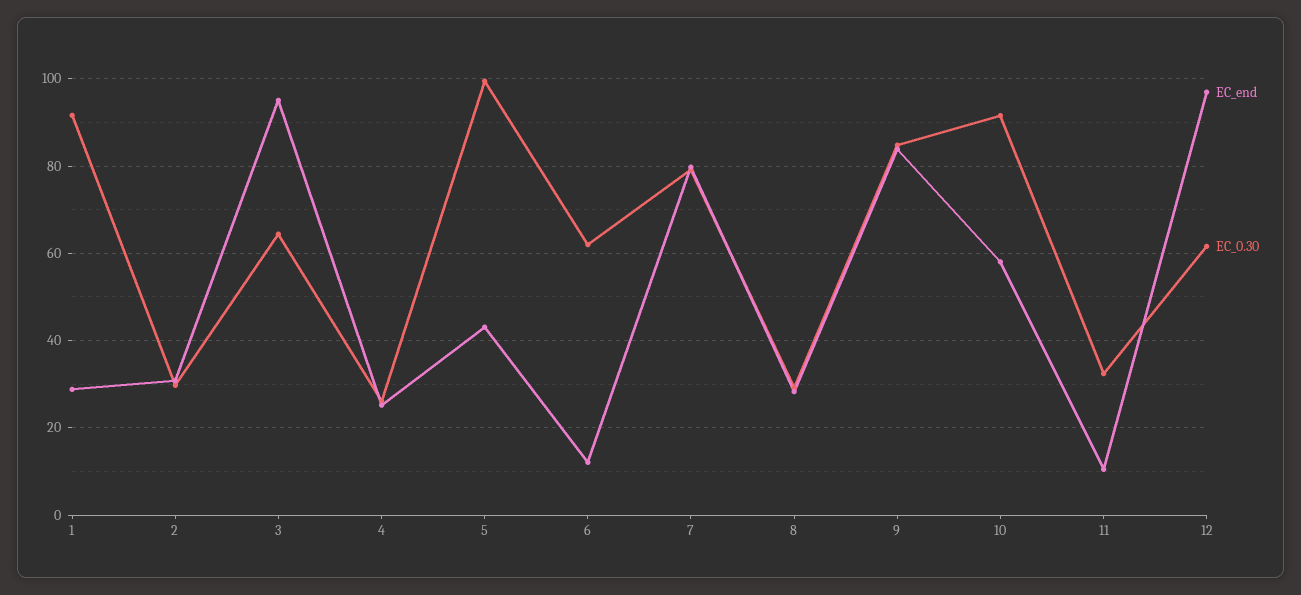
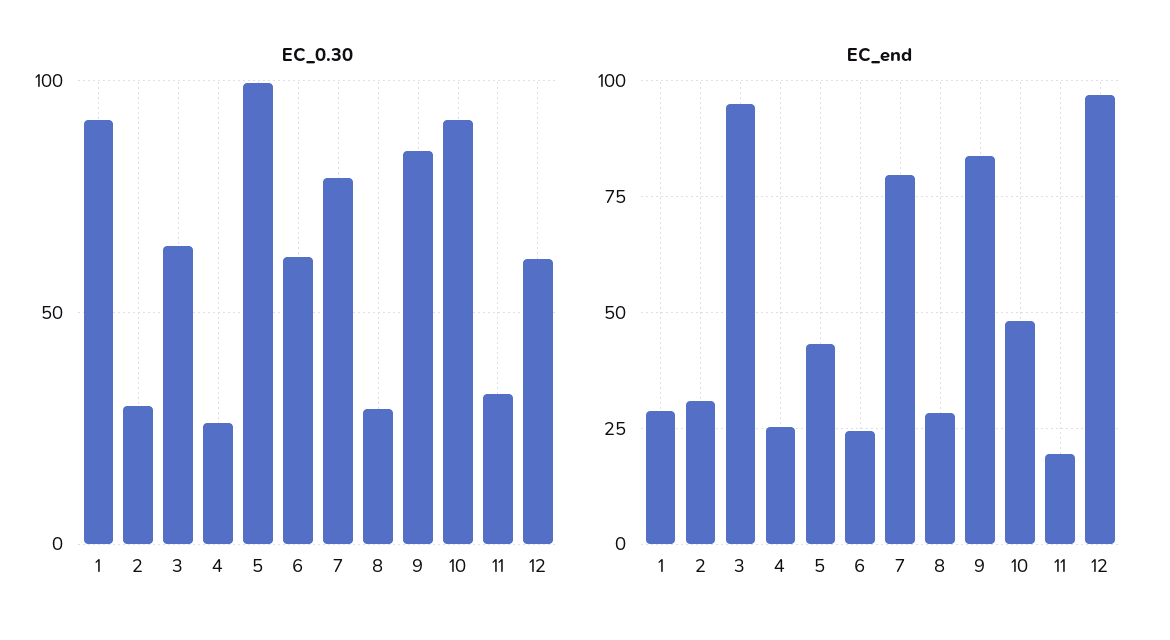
  {
    "EC_end": {
      "1": 28,
      "2": 30,
      "3": 96,
      "4": 26,
      "5": 44,
-     "6": 12,
+     "6": 25,
      "7": 80,
      "8": 28,
      "9": 84,
-     "10": 58,
+     "10": 47.5,
-     "11": 10,
+     "11": 20,
      "12": 96
    },
    "EC_0.30": {
      "1": 92,
      "2": 30,
      "3": 64,
      "4": 26,
      "5": 100,
      "6": 62,
      "7": 80,
      "8": 30,
      "9": 84,
      "10": 92,
      "11": 32,
      "12": 62
    }
  }

